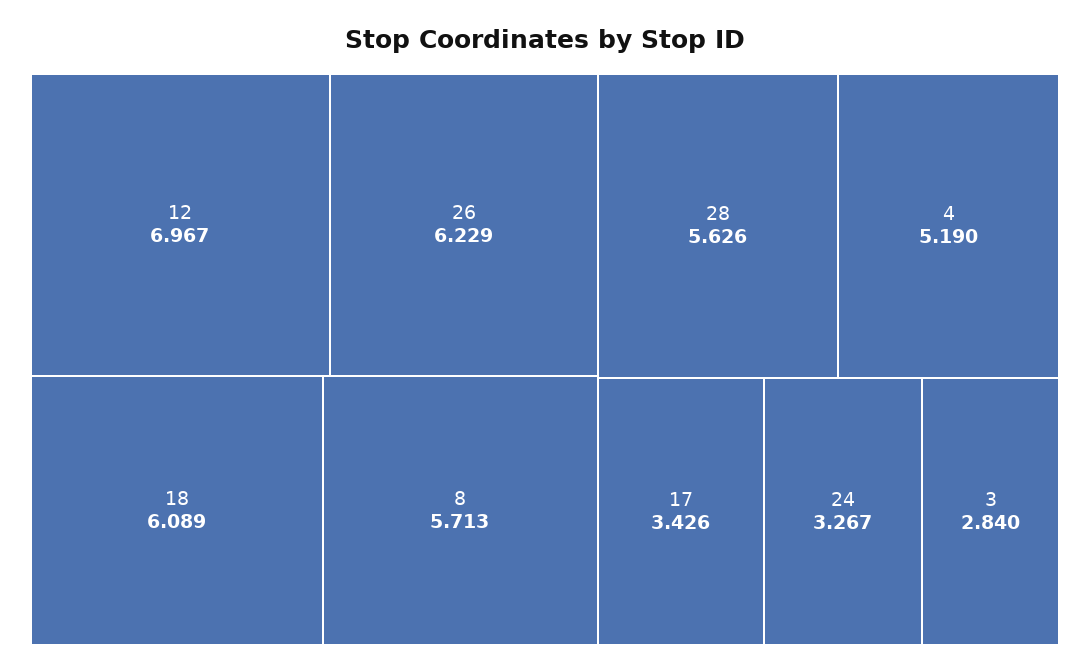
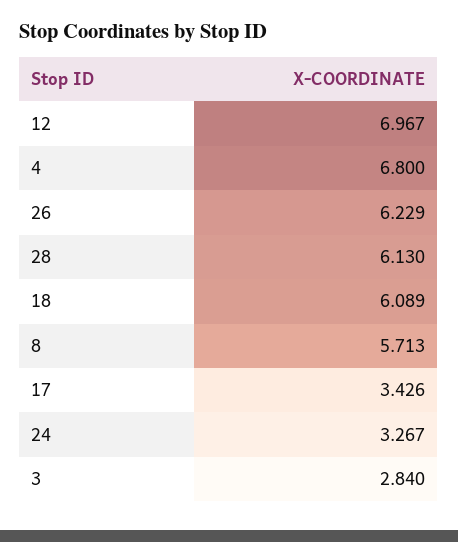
  {
    "12": 6.967,
    "26": 6.229,
    "18": 6.089,
    "8": 5.713,
-   "28": 5.626,
+   "28": 6.13,
-   "4": 5.19,
+   "4": 6.8,
    "17": 3.426,
    "24": 3.267,
    "3": 2.84
  }

